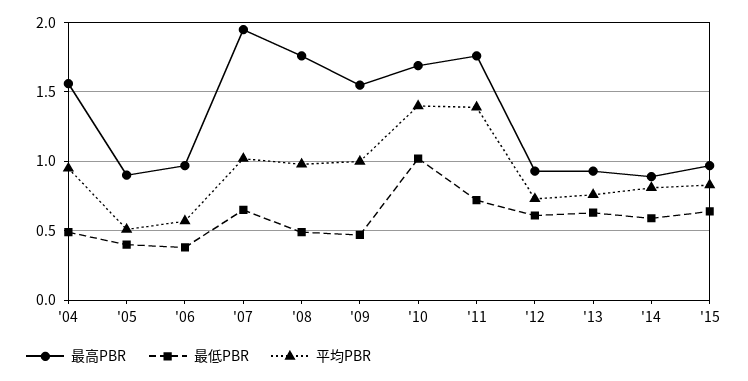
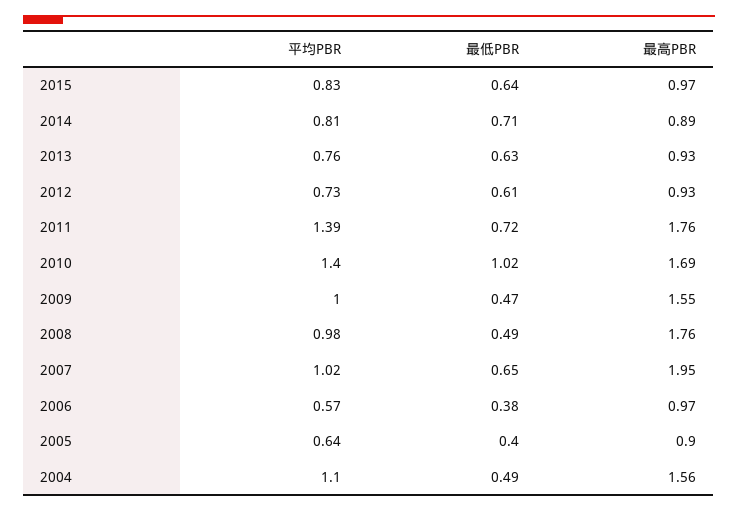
  {
    "最高PBR": {
      "'04": 1.56,
      "'05": 0.9,
      "'06": 0.97,
      "'07": 1.95,
      "'08": 1.76,
      "'09": 1.55,
      "'10": 1.69,
      "'11": 1.76,
      "'12": 0.93,
      "'13": 0.93,
      "'14": 0.89,
      "'15": 0.97
    },
    "最低PBR": {
      "'04": 0.49,
      "'05": 0.4,
      "'06": 0.38,
      "'07": 0.65,
      "'08": 0.49,
      "'09": 0.47,
      "'10": 1.02,
      "'11": 0.72,
      "'12": 0.61,
      "'13": 0.63,
-     "'14": 0.6,
+     "'14": 0.71,
      "'15": 0.64
    },
    "平均PBR": {
-     "'04": 0.95,
+     "'04": 1.1,
-     "'05": 0.5,
+     "'05": 0.64,
      "'06": 0.57,
      "'07": 1.02,
      "'08": 0.98,
      "'09": 1,
      "'10": 1.4,
      "'11": 1.39,
      "'12": 0.73,
      "'13": 0.76,
      "'14": 0.81,
      "'15": 0.83
    }
  }

